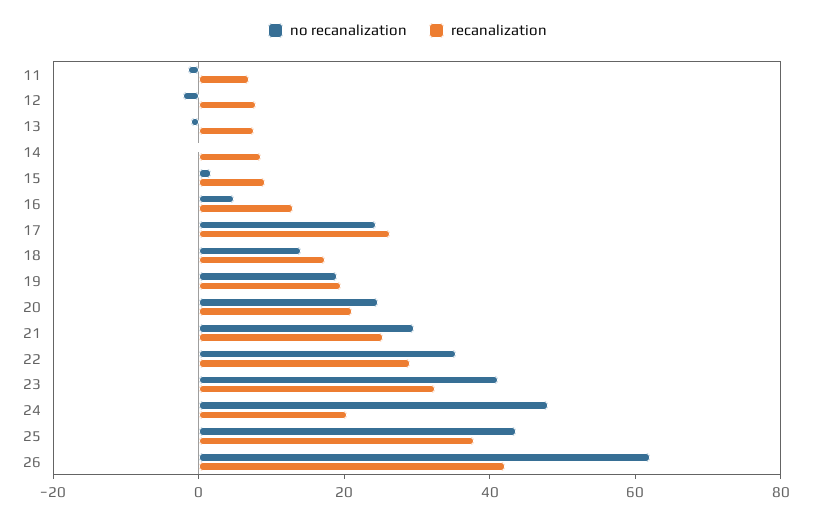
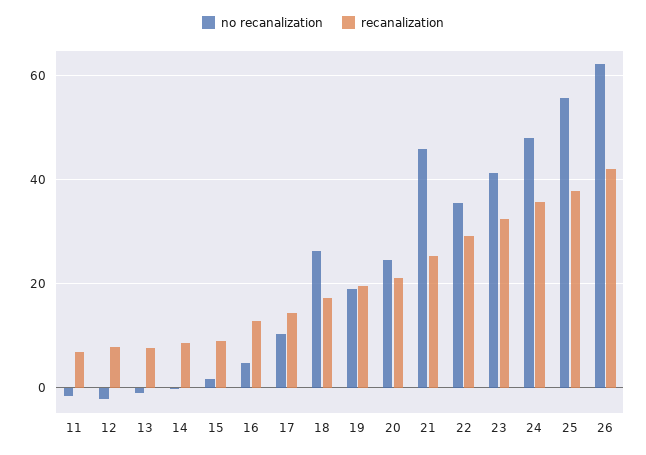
  {
    "no recanalization": {
      "11": -2,
      "12": -2,
      "13": -2,
      "14": 0,
      "15": 2,
      "16": 4,
-     "17": 25,
+     "17": 10,
-     "18": 15,
+     "18": 26,
      "19": 20,
      "20": 24,
-     "21": 30,
+     "21": 46,
      "22": 36,
      "23": 42,
      "24": 48,
-     "25": 45,
+     "25": 56,
      "26": 62
    },
    "recanalization": {
      "11": 6,
      "12": 8,
      "13": 8,
      "14": 8,
      "15": 10,
      "16": 12,
-     "17": 25,
+     "17": 14,
      "18": 18,
      "19": 20,
      "20": 22,
      "21": 26,
      "22": 30,
      "23": 32,
-     "24": 20,
+     "24": 36,
      "25": 38,
      "26": 42
    }
  }

